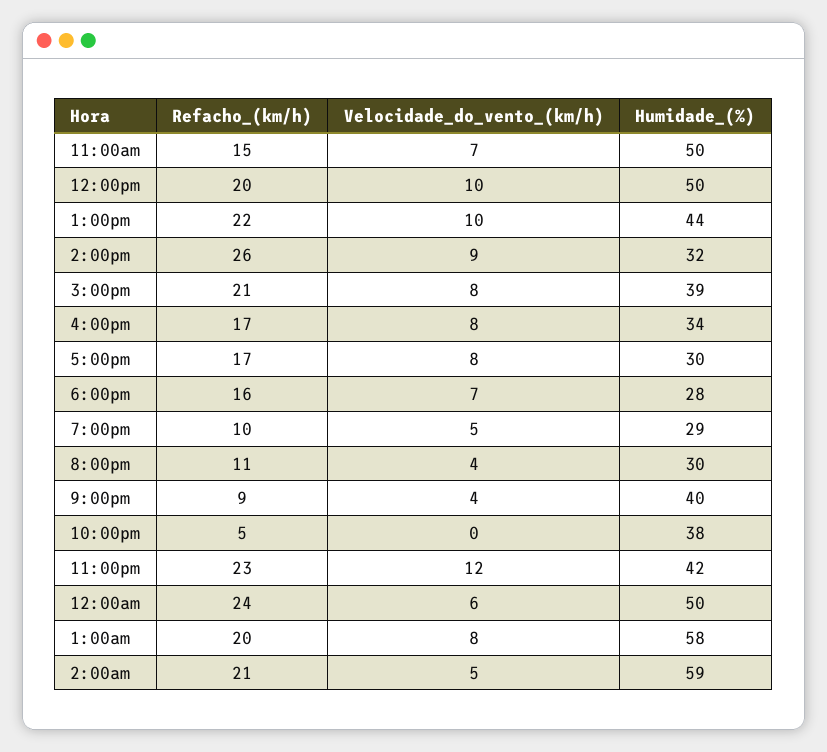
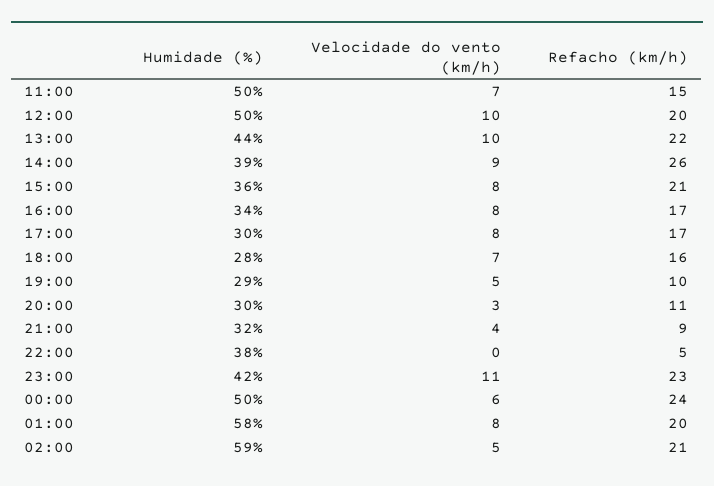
  {
    "Refacho_(km/h)": {
      "11:00am": 15,
      "12:00pm": 20,
      "1:00pm": 22,
      "2:00pm": 26,
      "3:00pm": 21,
      "4:00pm": 17,
      "5:00pm": 17,
      "6:00pm": 16,
      "7:00pm": 10,
      "8:00pm": 11,
      "9:00pm": 9,
      "10:00pm": 5,
      "11:00pm": 23,
      "12:00am": 24,
      "1:00am": 20,
      "2:00am": 21
    },
    "Velocidade_do_vento_(km/h)": {
      "11:00am": 7,
      "12:00pm": 10,
      "1:00pm": 10,
      "2:00pm": 9,
      "3:00pm": 8,
      "4:00pm": 8,
      "5:00pm": 8,
      "6:00pm": 7,
      "7:00pm": 5,
-     "8:00pm": 4,
+     "8:00pm": 3,
      "9:00pm": 4,
      "10:00pm": 0,
-     "11:00pm": 12,
+     "11:00pm": 11,
      "12:00am": 6,
      "1:00am": 8,
      "2:00am": 5
    },
    "Humidade_(%)": {
      "11:00am": 50,
      "12:00pm": 50,
      "1:00pm": 44,
-     "2:00pm": 32,
+     "2:00pm": 39,
-     "3:00pm": 39,
+     "3:00pm": 36,
      "4:00pm": 34,
      "5:00pm": 30,
      "6:00pm": 28,
      "7:00pm": 29,
      "8:00pm": 30,
-     "9:00pm": 40,
+     "9:00pm": 32,
      "10:00pm": 38,
      "11:00pm": 42,
      "12:00am": 50,
      "1:00am": 58,
      "2:00am": 59
    }
  }

